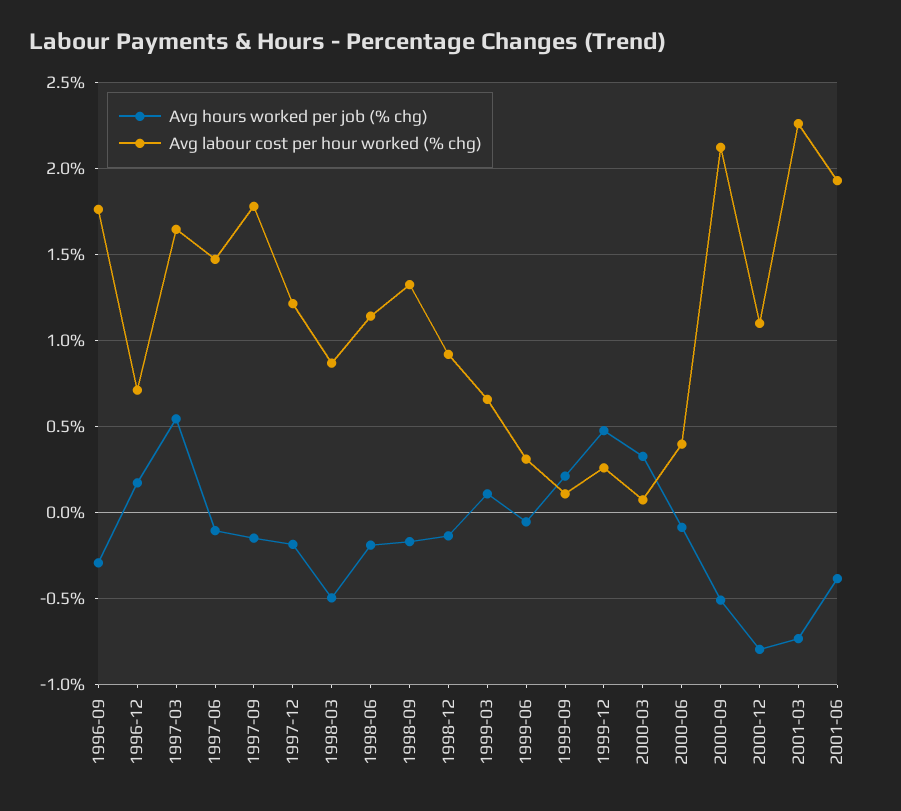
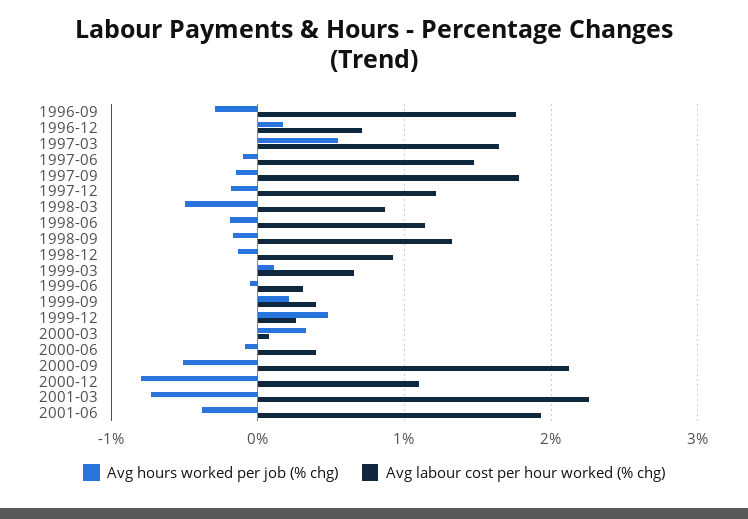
  {
    "Avg hours worked per job (% chg)": {
      "1996-09": -0.3,
      "1996-12": 0.15,
      "1997-03": 0.55,
      "1997-06": -0.1,
      "1997-09": -0.15,
      "1997-12": -0.2,
      "1998-03": -0.5,
      "1998-06": -0.2,
      "1998-09": -0.15,
      "1998-12": -0.15,
      "1999-03": 0.1,
      "1999-06": -0.05,
      "1999-09": 0.2,
      "1999-12": 0.5,
      "2000-03": 0.35,
      "2000-06": -0.1,
      "2000-09": -0.5,
      "2000-12": -0.8,
      "2001-03": -0.75,
      "2001-06": -0.4
    },
    "Avg labour cost per hour worked (% chg)": {
      "1996-09": 1.75,
      "1996-12": 0.7,
      "1997-03": 1.65,
      "1997-06": 1.45,
      "1997-09": 1.8,
      "1997-12": 1.2,
      "1998-03": 0.85,
      "1998-06": 1.15,
      "1998-09": 1.35,
      "1998-12": 0.9,
      "1999-03": 0.65,
      "1999-06": 0.3,
-     "1999-09": 0.1,
+     "1999-09": 0.4,
      "1999-12": 0.25,
      "2000-03": 0.1,
      "2000-06": 0.4,
      "2000-09": 2.1,
      "2000-12": 1.1,
      "2001-03": 2.25,
      "2001-06": 1.95
    }
  }

